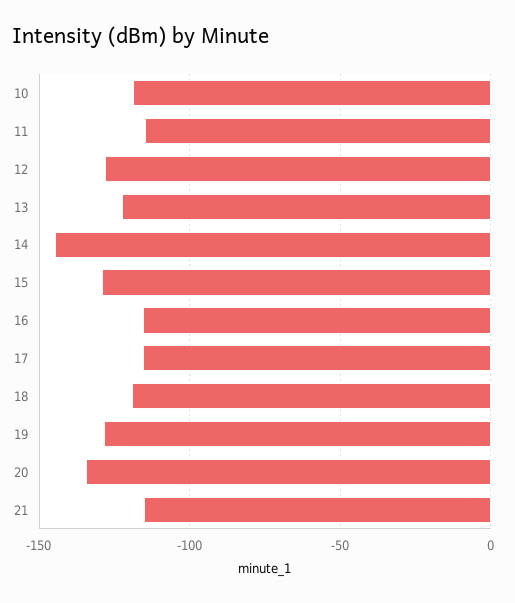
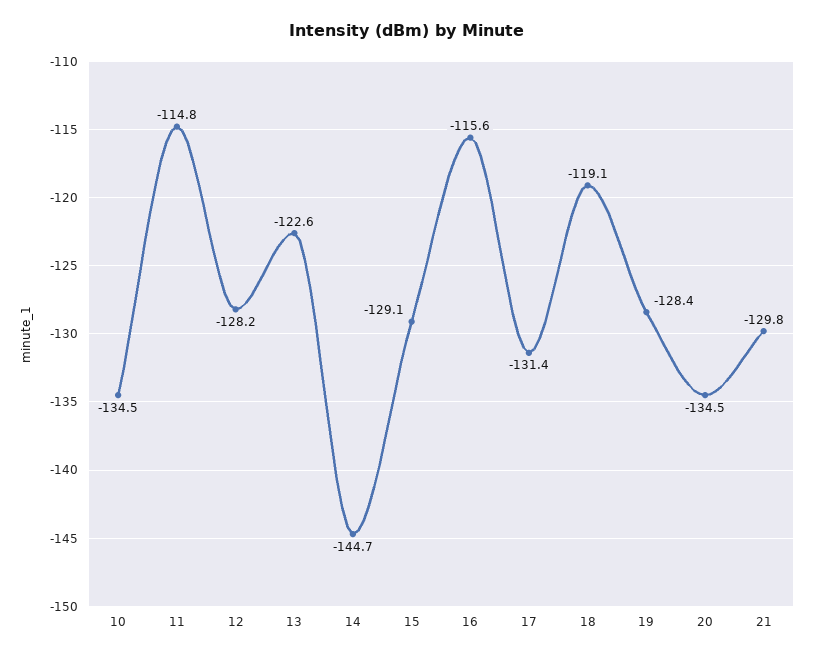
  {
-   "10": -120,
+   "10": -134.5,
    "11": -114.8,
    "12": -128.2,
    "13": -122.6,
    "14": -144.7,
    "15": -129.1,
    "16": -115.6,
-   "17": -115,
+   "17": -131.4,
    "18": -119.1,
    "19": -128.4,
    "20": -134.5,
-   "21": -115
+   "21": -129.8
  }

